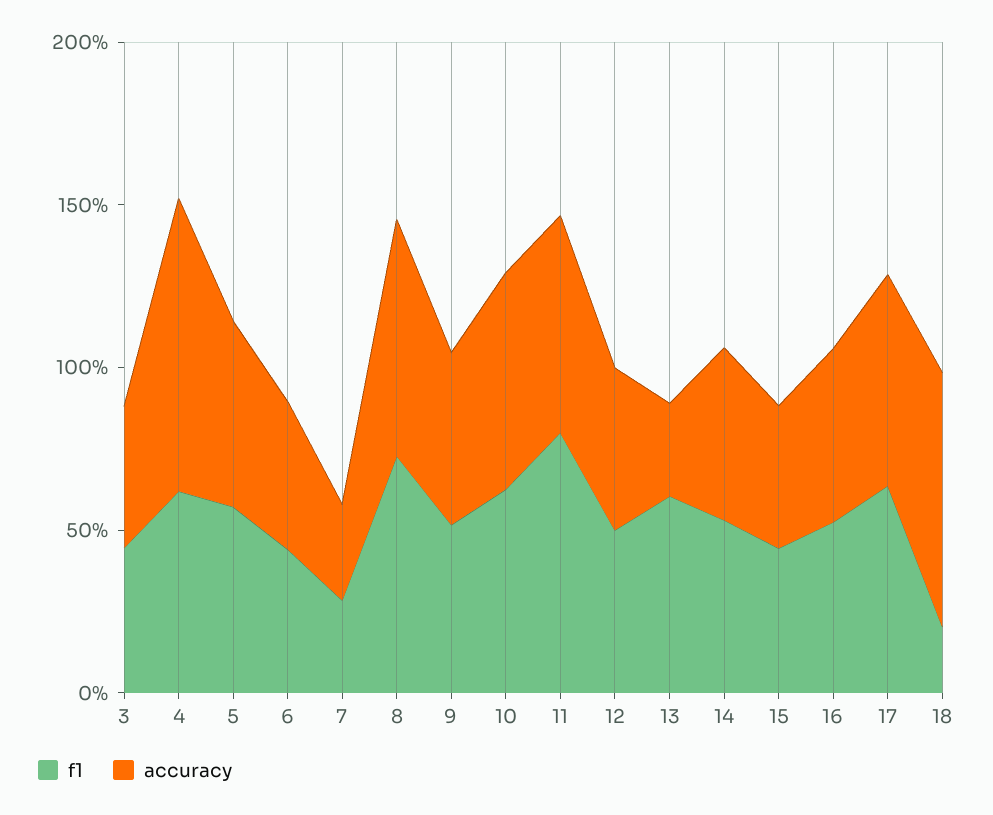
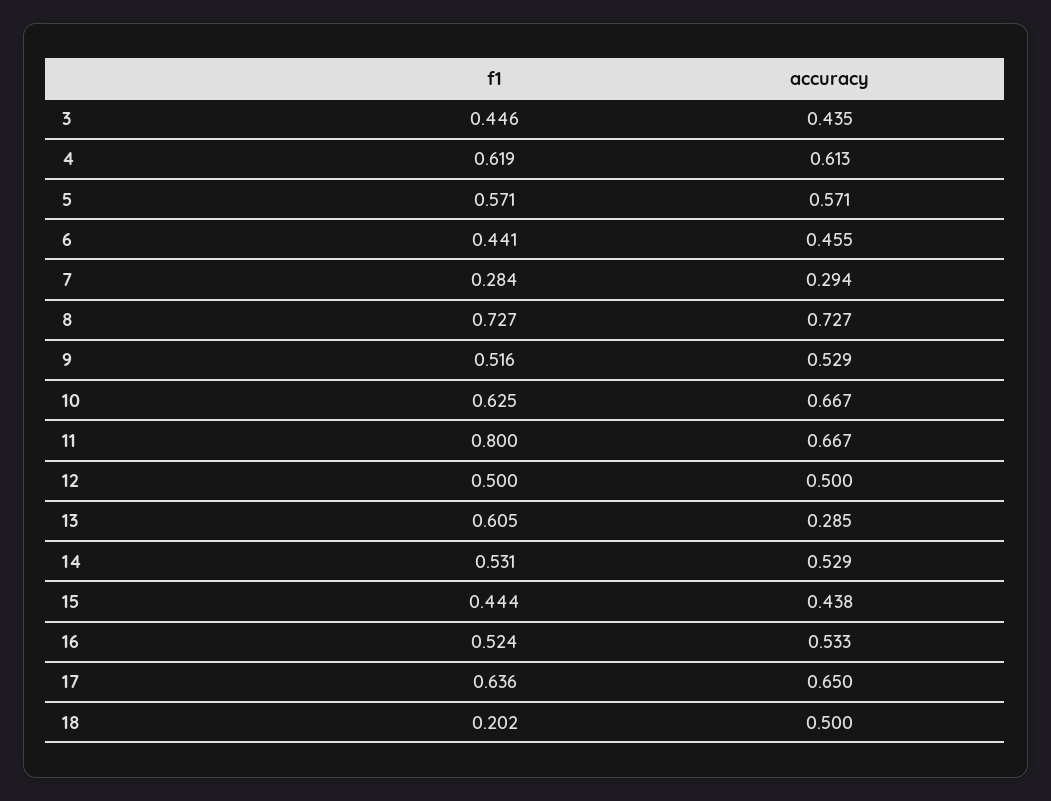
  {
    "f1": {
      "3": 0.446,
      "4": 0.619,
      "5": 0.571,
      "6": 0.441,
      "7": 0.284,
      "8": 0.727,
      "9": 0.516,
      "10": 0.625,
      "11": 0.8,
      "12": 0.5,
      "13": 0.605,
      "14": 0.531,
      "15": 0.444,
      "16": 0.524,
      "17": 0.636,
      "18": 0.202
    },
    "accuracy": {
      "3": 0.435,
-     "4": 0.9,
+     "4": 0.613,
      "5": 0.571,
      "6": 0.455,
      "7": 0.294,
      "8": 0.727,
      "9": 0.529,
      "10": 0.667,
      "11": 0.667,
      "12": 0.5,
      "13": 0.285,
      "14": 0.529,
      "15": 0.438,
      "16": 0.533,
      "17": 0.65,
-     "18": 0.8
+     "18": 0.5
    }
  }

